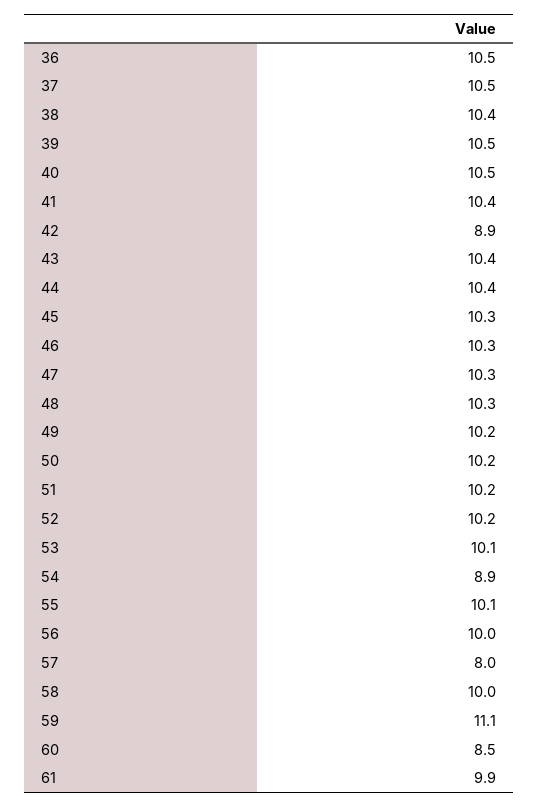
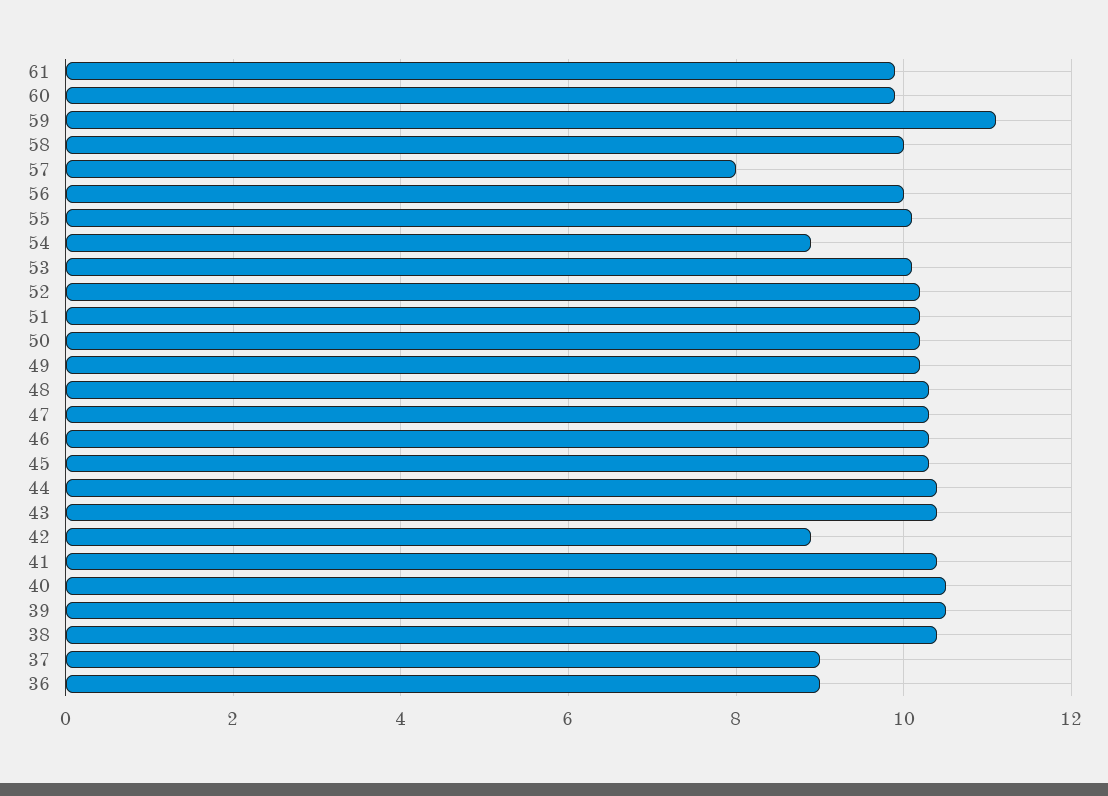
  {
-   "36": 10.5,
+   "36": 9,
-   "37": 10.5,
+   "37": 9,
    "38": 10.4,
    "39": 10.5,
    "40": 10.5,
    "41": 10.4,
    "42": 8.9,
    "43": 10.4,
    "44": 10.4,
    "45": 10.3,
    "46": 10.3,
    "47": 10.3,
    "48": 10.3,
    "49": 10.2,
    "50": 10.2,
    "51": 10.2,
    "52": 10.2,
    "53": 10.1,
    "54": 8.9,
    "55": 10.1,
    "56": 10,
    "57": 8,
    "58": 10,
    "59": 11.1,
-   "60": 8.5,
+   "60": 10,
    "61": 9.9
  }

